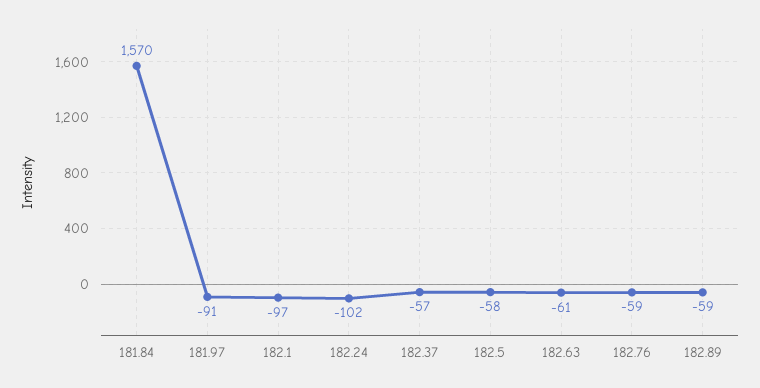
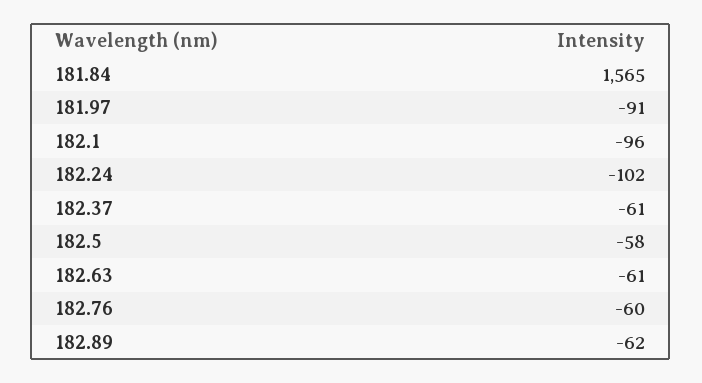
  {
-   "181.84": 1570,
+   "181.84": 1565,
    "181.97": -91,
-   "182.1": -97,
+   "182.1": -96,
    "182.24": -102,
-   "182.37": -57,
+   "182.37": -61,
    "182.5": -58,
    "182.63": -61,
-   "182.76": -59,
+   "182.76": -60,
-   "182.89": -59
+   "182.89": -62
  }

